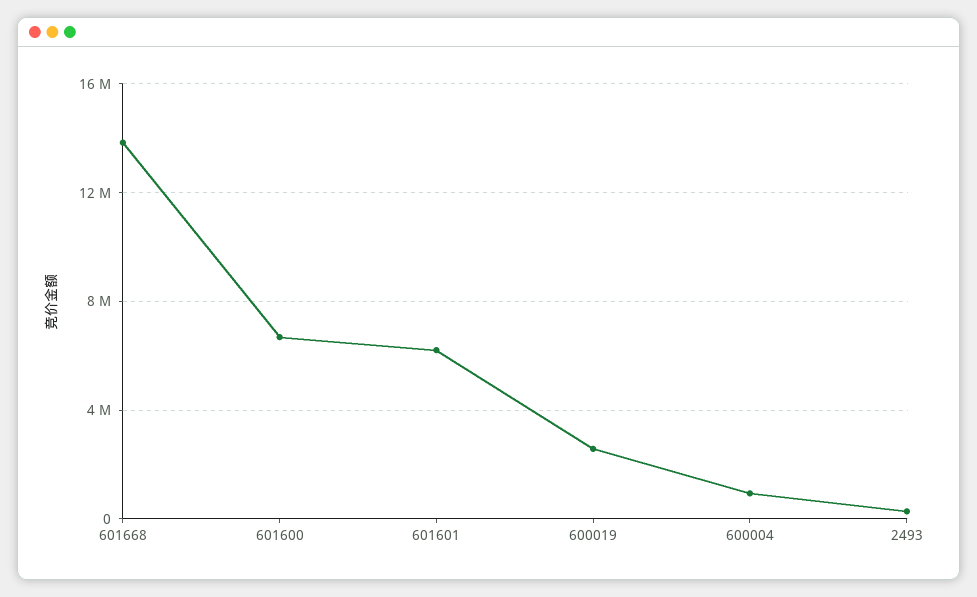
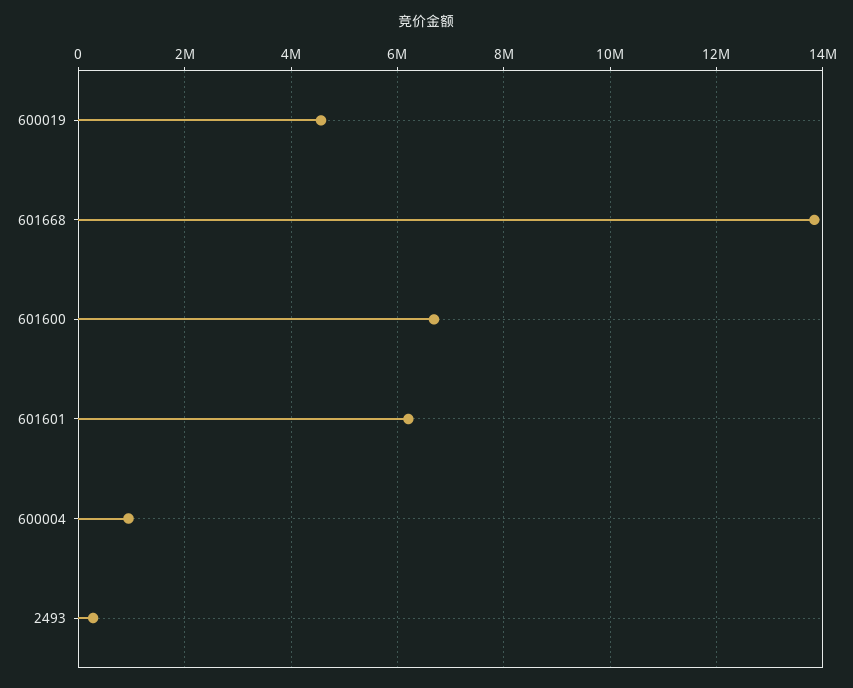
  {
    "601668": 13800000,
    "601600": 6600000,
    "601601": 6200000,
-   "600019": 2500000,
+   "600019": 4600000,
    "600004": 1000000,
    "2493": 200000
  }

